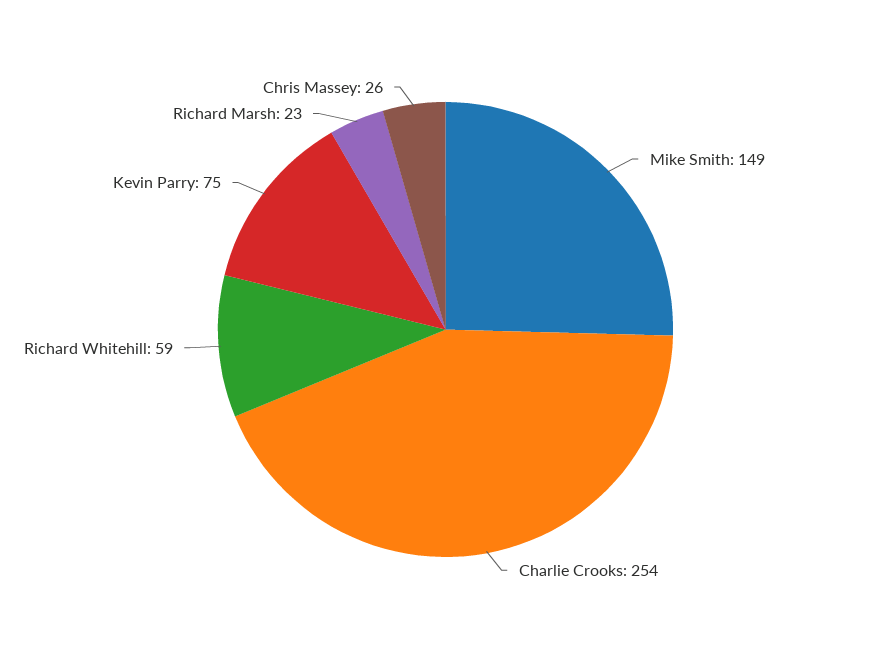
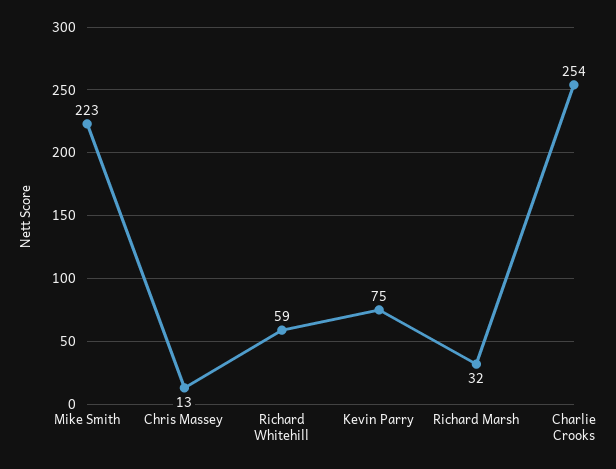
  {
-   "Mike Smith": 149,
+   "Mike Smith": 223,
    "Charlie Crooks": 254,
    "Richard Whitehill": 59,
    "Kevin Parry": 75,
-   "Richard Marsh": 23,
+   "Richard Marsh": 32,
-   "Chris Massey": 26
+   "Chris Massey": 13
  }

